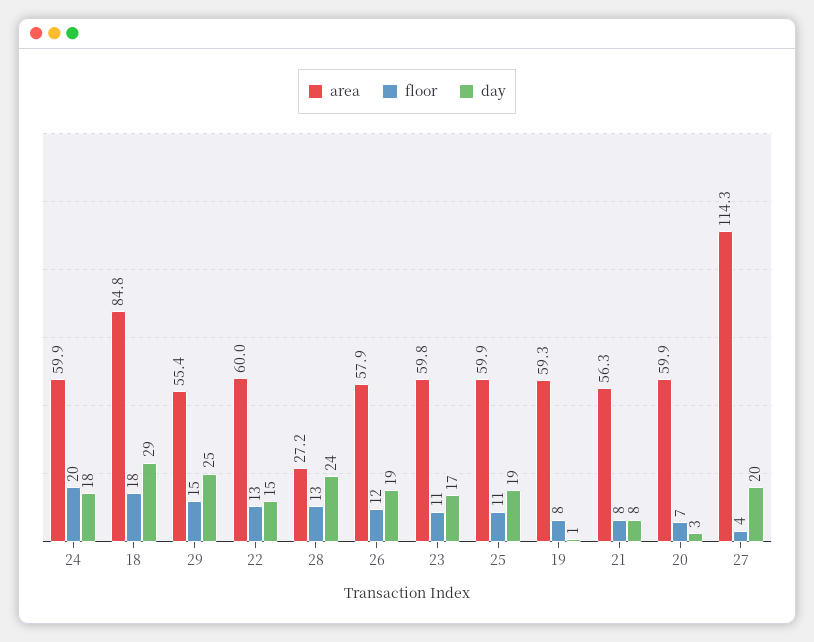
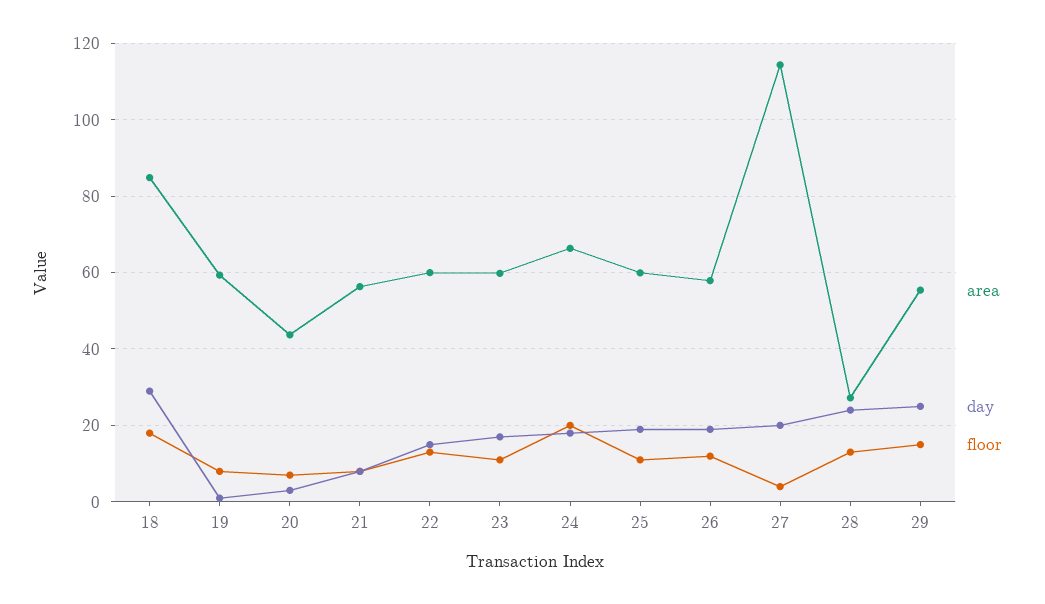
  {
    "area": {
-     "24": 59.9,
+     "24": 66,
      "18": 84.8,
      "29": 55.4,
      "22": 60,
      "28": 27.2,
      "26": 57.9,
      "23": 59.8,
      "25": 59.9,
      "19": 59.3,
      "21": 56.3,
-     "20": 59.9,
+     "20": 44,
      "27": 114.3
    },
    "floor": {
      "24": 20,
      "18": 18,
      "29": 15,
      "22": 13,
      "28": 13,
      "26": 12,
      "23": 11,
      "25": 11,
      "19": 8,
      "21": 8,
      "20": 7,
      "27": 4
    },
    "day": {
      "24": 18,
      "18": 29,
      "29": 25,
      "22": 15,
      "28": 24,
      "26": 19,
      "23": 17,
      "25": 19,
      "19": 1,
      "21": 8,
      "20": 3,
      "27": 20
    }
  }

